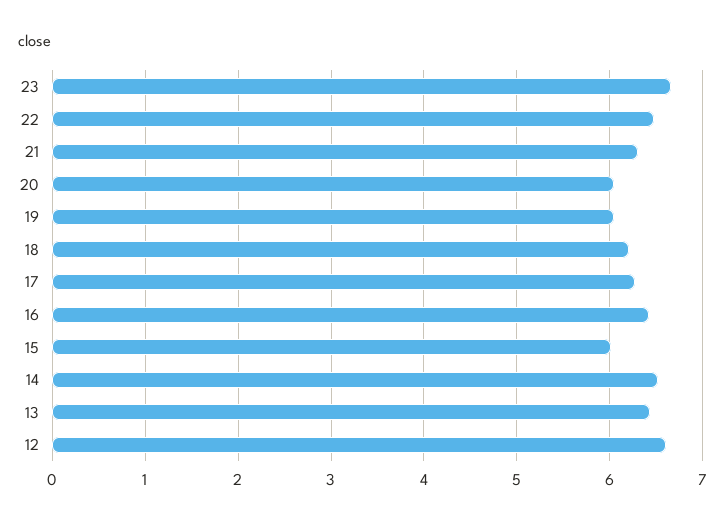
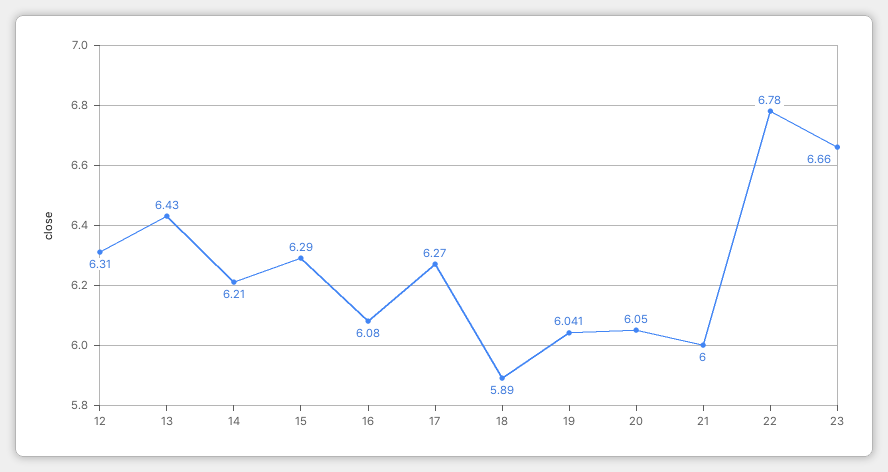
  {
    "23": 6.66,
-   "22": 6.5,
+   "22": 6.78,
-   "21": 6.3,
+   "21": 6,
    "20": 6.05,
    "19": 6.041,
-   "18": 6.2,
+   "18": 5.89,
    "17": 6.27,
-   "16": 6.4,
+   "16": 6.08,
-   "15": 6,
+   "15": 6.29,
-   "14": 6.5,
+   "14": 6.21,
    "13": 6.43,
-   "12": 6.6
+   "12": 6.31
  }

